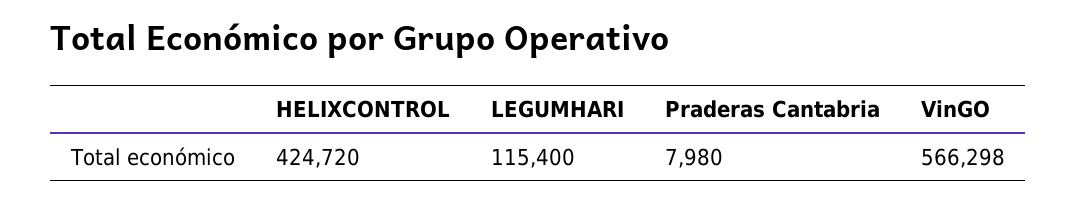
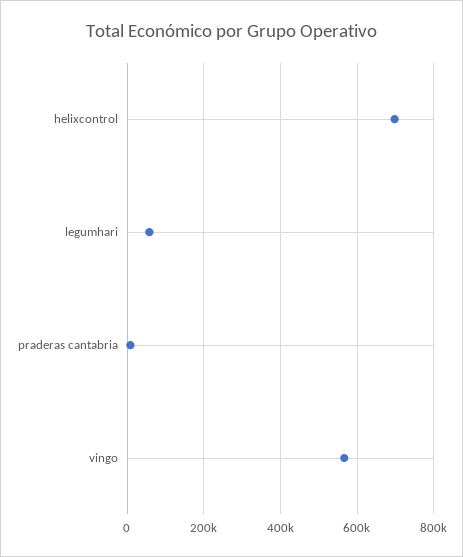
  {
-   "HELIXCONTROL": 424720,
+   "HELIXCONTROL": 700000,
-   "LEGUMHARI": 115400,
+   "LEGUMHARI": 60000,
    "Praderas Cantabria": 7980,
    "VinGO": 566298
  }

